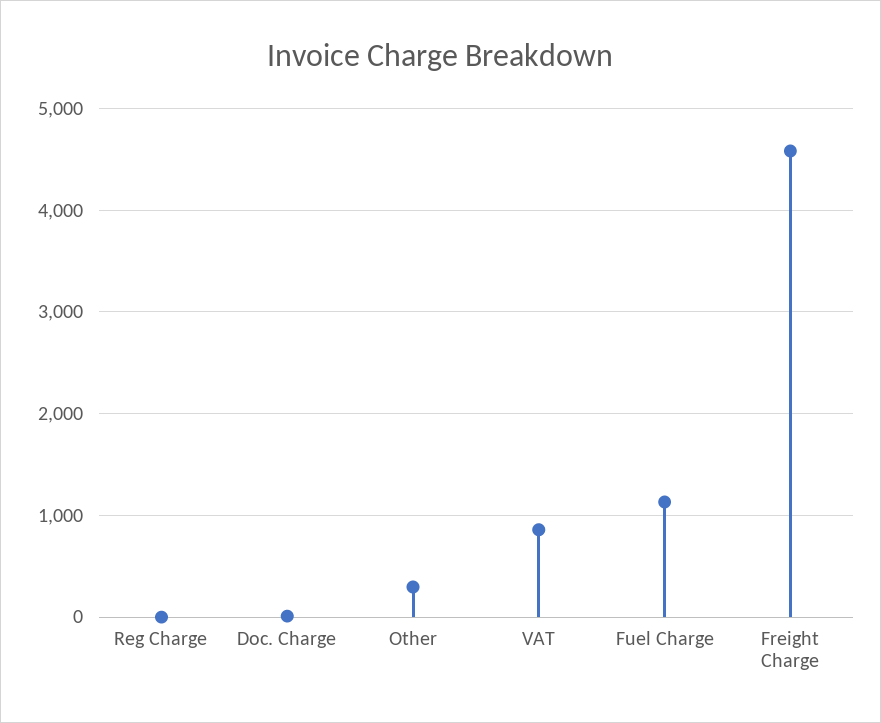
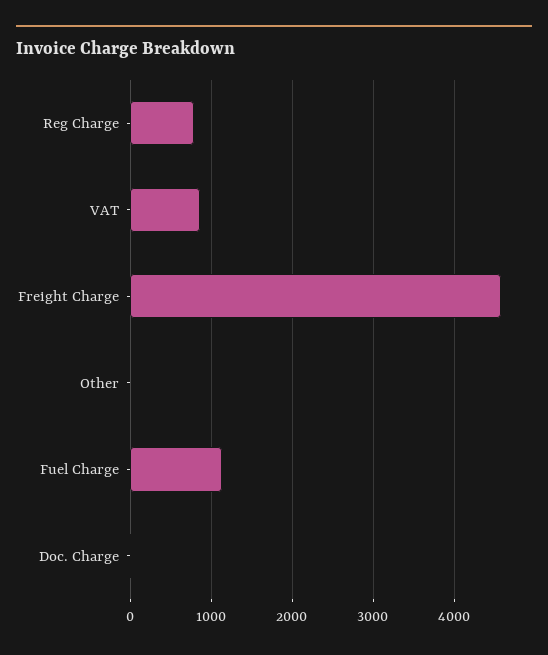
  {
-   "Reg Charge": 0,
+   "Reg Charge": 800,
    "Doc. Charge": 0,
-   "Other": 300,
+   "Other": 0,
    "VAT": 900,
    "Fuel Charge": 1100,
    "Freight Charge": 4600
  }

